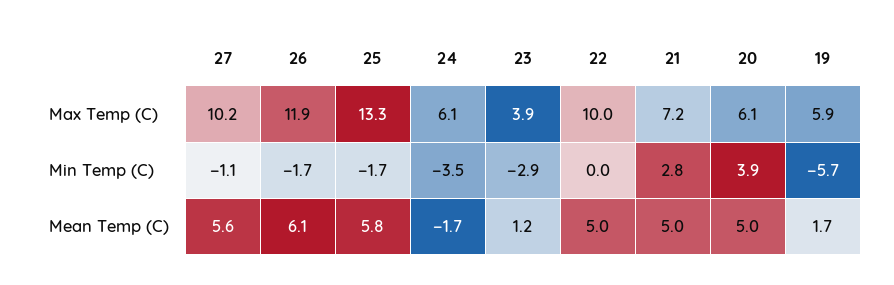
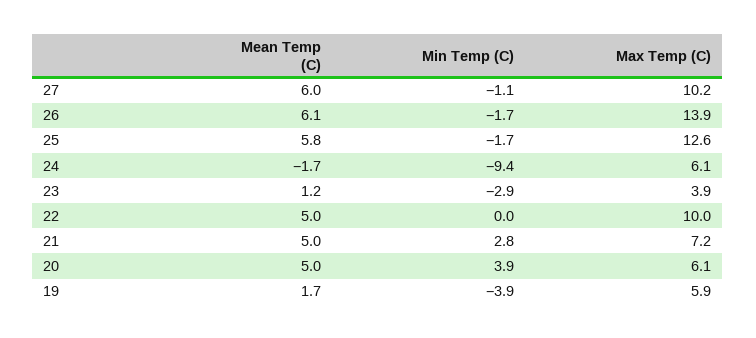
  {
    "27": {
      "Max Temp (C)": 10.2,
      "Min Temp (C)": -1.1,
-     "Mean Temp (C)": 5.6
+     "Mean Temp (C)": 6
    },
    "26": {
-     "Max Temp (C)": 11.9,
+     "Max Temp (C)": 13.9,
      "Min Temp (C)": -1.7,
      "Mean Temp (C)": 6.1
    },
    "25": {
-     "Max Temp (C)": 13.3,
+     "Max Temp (C)": 12.6,
      "Min Temp (C)": -1.7,
      "Mean Temp (C)": 5.8
    },
    "24": {
      "Max Temp (C)": 6.1,
-     "Min Temp (C)": -3.5,
+     "Min Temp (C)": -9.4,
      "Mean Temp (C)": -1.7
    },
    "23": {
      "Max Temp (C)": 3.9,
      "Min Temp (C)": -2.9,
      "Mean Temp (C)": 1.2
    },
    "22": {
      "Max Temp (C)": 10,
      "Min Temp (C)": 0,
      "Mean Temp (C)": 5
    },
    "21": {
      "Max Temp (C)": 7.2,
      "Min Temp (C)": 2.8,
      "Mean Temp (C)": 5
    },
    "20": {
      "Max Temp (C)": 6.1,
      "Min Temp (C)": 3.9,
      "Mean Temp (C)": 5
    },
    "19": {
      "Max Temp (C)": 5.9,
-     "Min Temp (C)": -5.7,
+     "Min Temp (C)": -3.9,
      "Mean Temp (C)": 1.7
    }
  }

